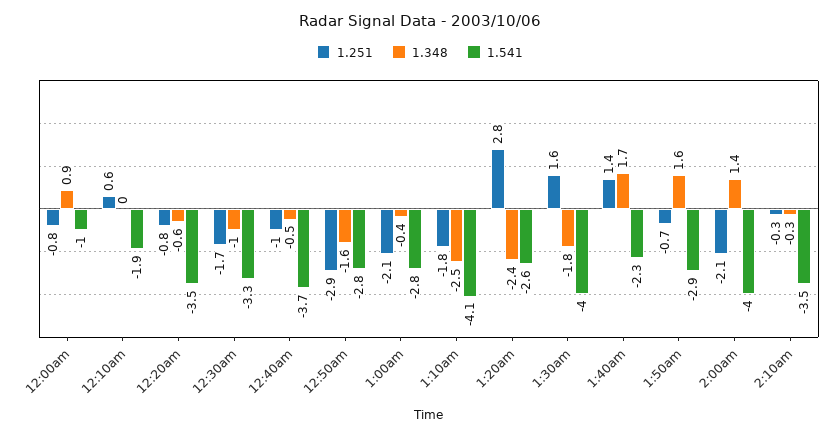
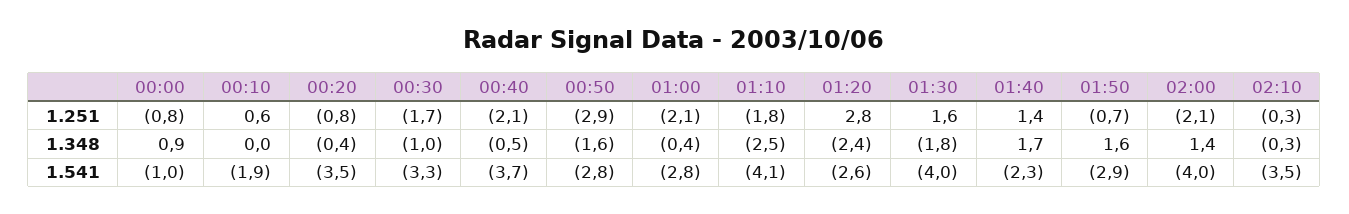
  {
    "1.251": {
      "12:00am": -0.8,
      "12:10am": 0.6,
      "12:20am": -0.8,
      "12:30am": -1.7,
-     "12:40am": -1,
+     "12:40am": -2.1,
      "12:50am": -2.9,
      "1:00am": -2.1,
      "1:10am": -1.8,
      "1:20am": 2.8,
      "1:30am": 1.6,
      "1:40am": 1.4,
      "1:50am": -0.7,
      "2:00am": -2.1,
      "2:10am": -0.3
    },
    "1.348": {
      "12:00am": 0.9,
      "12:10am": 0,
-     "12:20am": -0.6,
+     "12:20am": -0.4,
      "12:30am": -1,
      "12:40am": -0.5,
      "12:50am": -1.6,
      "1:00am": -0.4,
      "1:10am": -2.5,
      "1:20am": -2.4,
      "1:30am": -1.8,
      "1:40am": 1.7,
      "1:50am": 1.6,
      "2:00am": 1.4,
      "2:10am": -0.3
    },
    "1.541": {
      "12:00am": -1,
      "12:10am": -1.9,
      "12:20am": -3.5,
      "12:30am": -3.3,
      "12:40am": -3.7,
      "12:50am": -2.8,
      "1:00am": -2.8,
      "1:10am": -4.1,
      "1:20am": -2.6,
      "1:30am": -4,
      "1:40am": -2.3,
      "1:50am": -2.9,
      "2:00am": -4,
      "2:10am": -3.5
    }
  }

